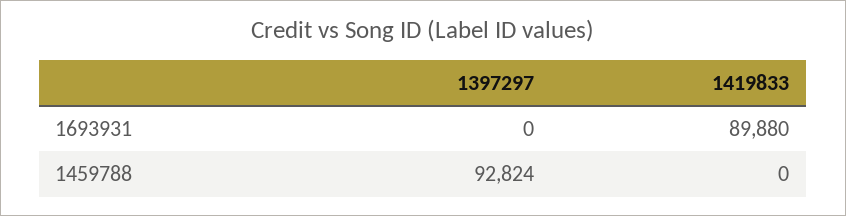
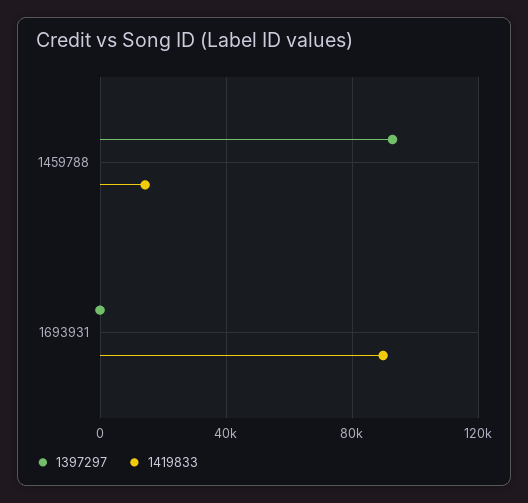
  {
    "1397297": {
      "1693931": 0,
      "1459788": 92824
    },
    "1419833": {
      "1693931": 89880,
-     "1459788": 0
+     "1459788": 15000
    }
  }

